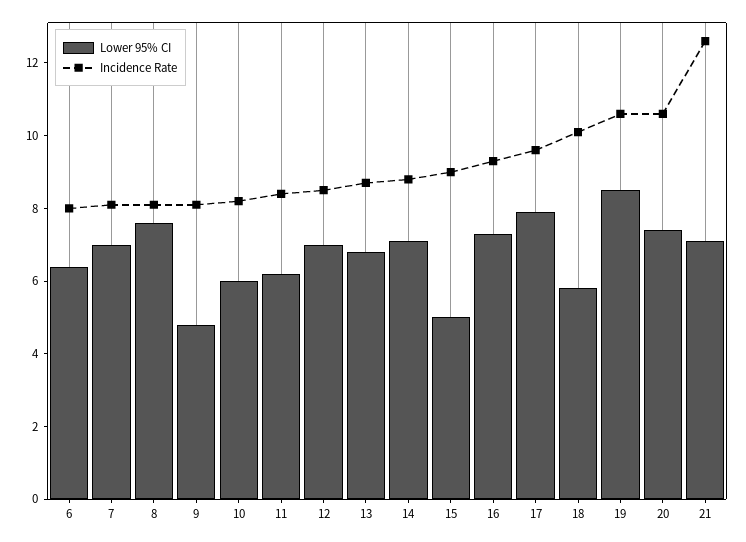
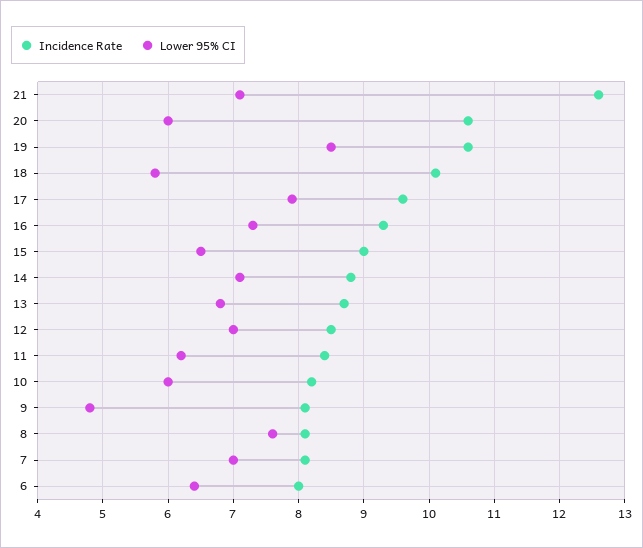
  {
    "Lower 95% CI": {
      "6": 6.4,
      "7": 7,
      "8": 7.6,
      "9": 4.8,
      "10": 6,
      "11": 6.2,
      "12": 7,
      "13": 6.8,
      "14": 7.1,
-     "15": 5,
+     "15": 6.5,
      "16": 7.3,
      "17": 7.9,
      "18": 5.8,
      "19": 8.5,
-     "20": 7.5,
+     "20": 6,
      "21": 7.1
    },
    "Incidence Rate": {
      "6": 8,
      "7": 8.1,
      "8": 8.1,
      "9": 8.1,
      "10": 8.2,
      "11": 8.4,
      "12": 8.5,
      "13": 8.7,
      "14": 8.8,
      "15": 9,
      "16": 9.3,
      "17": 9.6,
      "18": 10.1,
      "19": 10.6,
      "20": 10.6,
      "21": 12.6
    }
  }

